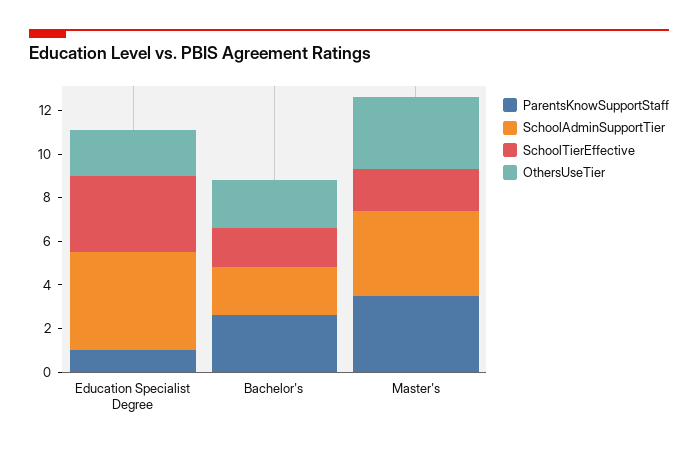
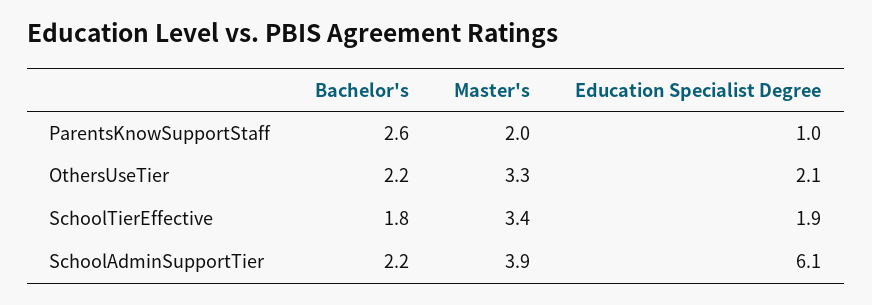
  {
    "ParentsKnowSupportStaff": {
      "Education Specialist Degree": 1,
      "Bachelor's": 2.6,
-     "Master's": 3.5
+     "Master's": 2
    },
    "SchoolAdminSupportTier": {
-     "Education Specialist Degree": 4.5,
+     "Education Specialist Degree": 6.1,
      "Bachelor's": 2.2,
      "Master's": 3.9
    },
    "SchoolTierEffective": {
-     "Education Specialist Degree": 3.5,
+     "Education Specialist Degree": 1.9,
      "Bachelor's": 1.8,
-     "Master's": 2
+     "Master's": 3.4
    },
    "OthersUseTier": {
      "Education Specialist Degree": 2.1,
      "Bachelor's": 2.2,
      "Master's": 3.3
    }
  }

